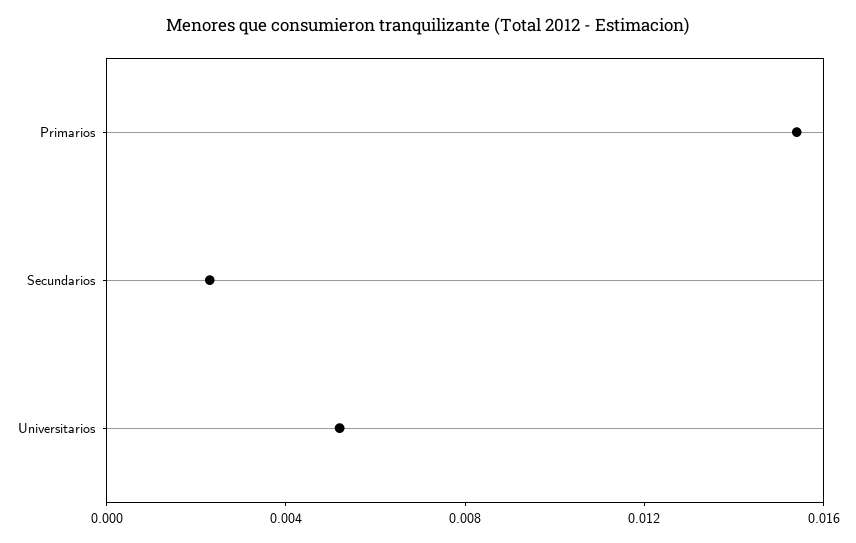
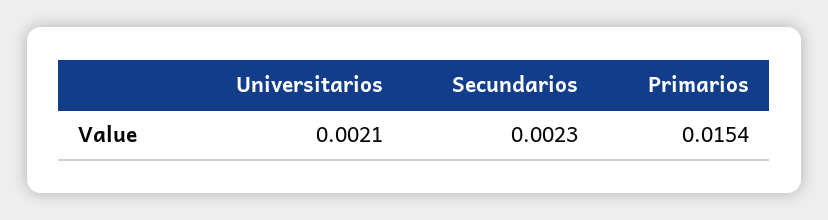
  {
    "Primarios": 0.0154,
    "Secundarios": 0.0023,
-   "Universitarios": 0.005
+   "Universitarios": 0.0021
  }

